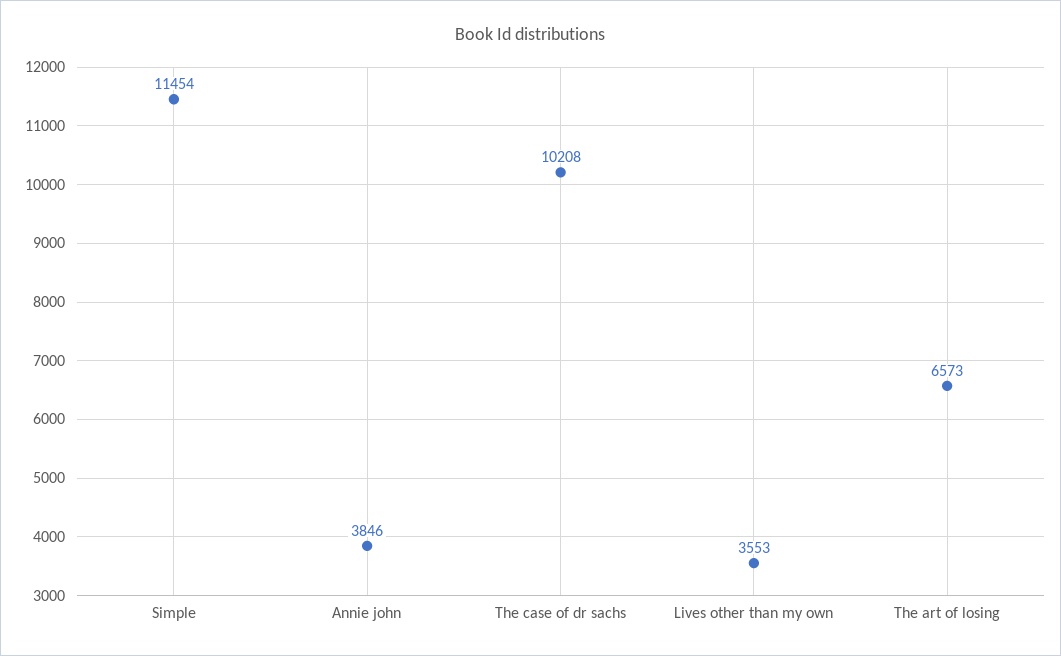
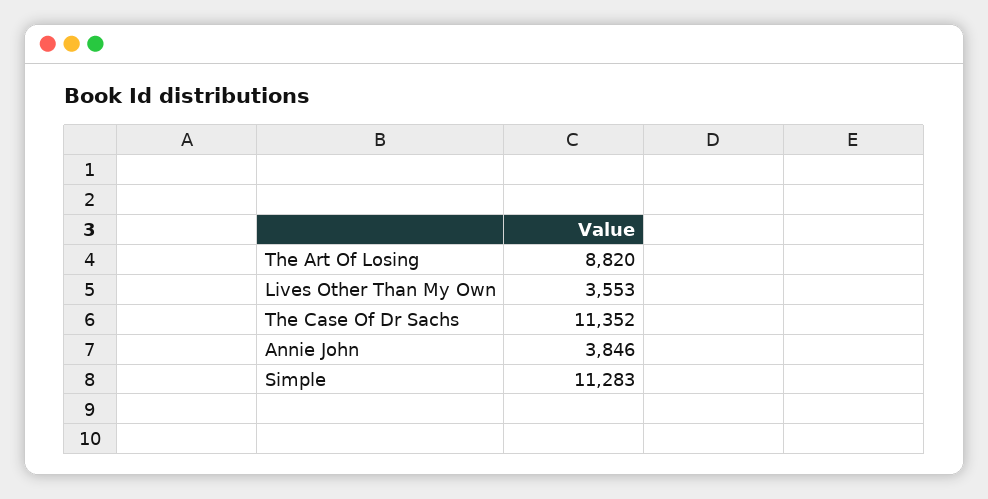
  {
-   "Simple": 11454,
+   "Simple": 11283,
    "Annie john": 3846,
-   "The case of dr sachs": 10208,
+   "The case of dr sachs": 11352,
    "Lives other than my own": 3553,
-   "The art of losing": 6573
+   "The art of losing": 8820
  }

